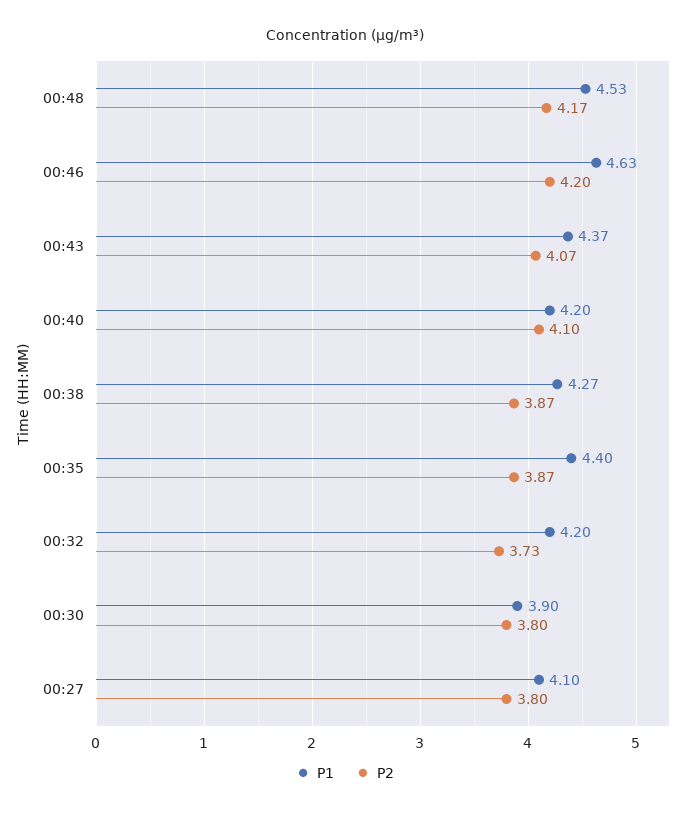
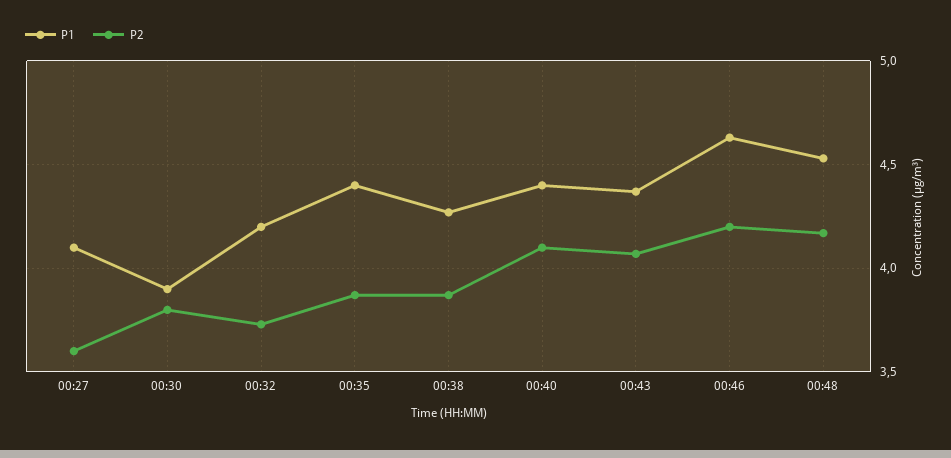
  {
    "P1": {
      "00:48": 4.53,
      "00:46": 4.63,
      "00:43": 4.37,
-     "00:40": 4.2,
+     "00:40": 4.4,
      "00:38": 4.27,
      "00:35": 4.4,
      "00:32": 4.2,
      "00:30": 3.9,
      "00:27": 4.1
    },
    "P2": {
      "00:48": 4.17,
      "00:46": 4.2,
      "00:43": 4.07,
      "00:40": 4.1,
      "00:38": 3.87,
      "00:35": 3.87,
      "00:32": 3.73,
      "00:30": 3.8,
-     "00:27": 3.8
+     "00:27": 3.6
    }
  }

